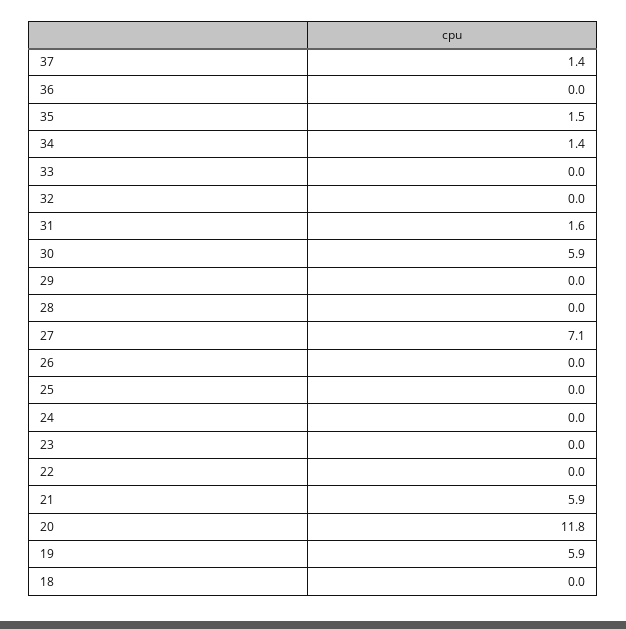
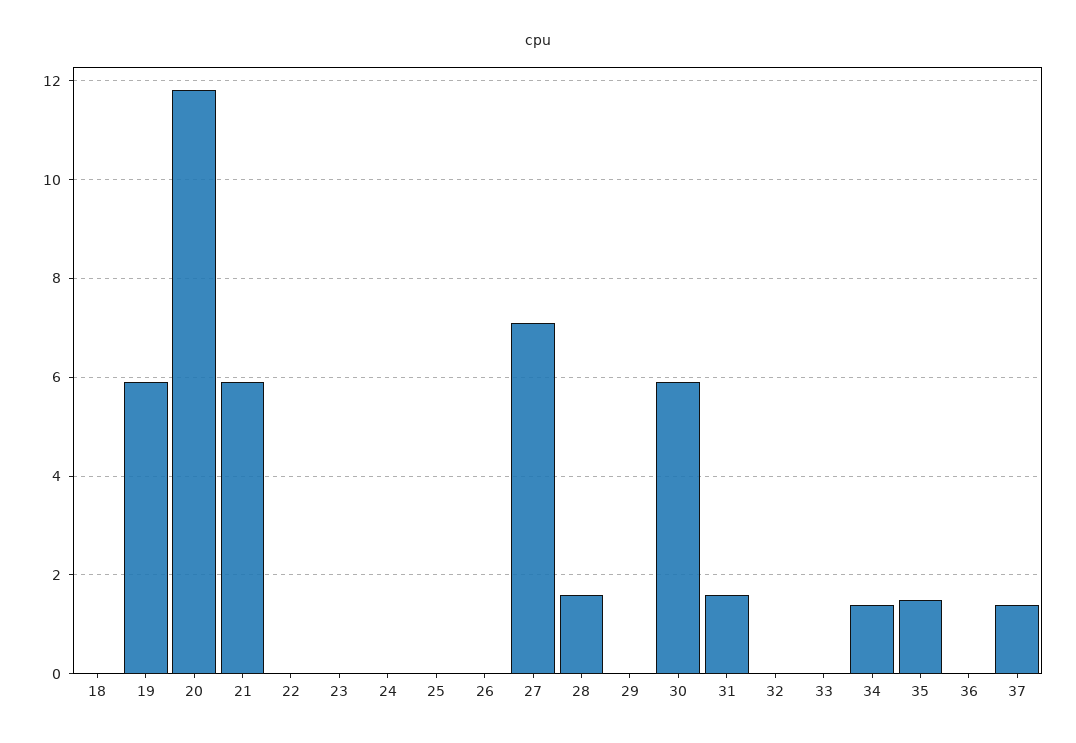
  {
    "37": 1.4,
    "36": 0,
    "35": 1.5,
    "34": 1.4,
    "33": 0,
    "32": 0,
    "31": 1.6,
    "30": 5.9,
    "29": 0,
-   "28": 0,
+   "28": 1.5,
    "27": 7.1,
    "26": 0,
    "25": 0,
    "24": 0,
    "23": 0,
    "22": 0,
    "21": 5.9,
    "20": 11.8,
    "19": 5.9,
    "18": 0
  }

